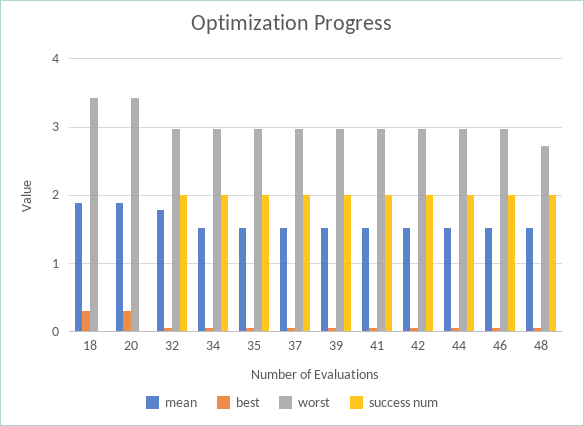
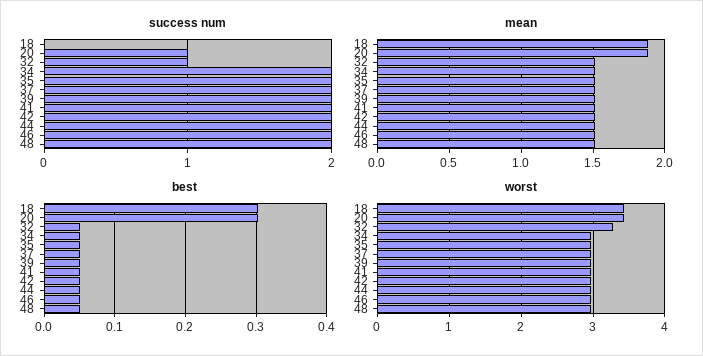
  {
    "mean": {
      "18": 1.9,
      "20": 1.9,
-     "32": 1.8,
+     "32": 1.5,
      "34": 1.5,
      "35": 1.5,
      "37": 1.5,
      "39": 1.5,
      "41": 1.5,
      "42": 1.5,
      "44": 1.5,
      "46": 1.5,
      "48": 1.5
    },
    "best": {
      "18": 0.3,
      "20": 0.3,
      "32": 0.05,
      "34": 0.05,
      "35": 0.05,
      "37": 0.05,
      "39": 0.05,
      "41": 0.05,
      "42": 0.05,
      "44": 0.05,
      "46": 0.05,
      "48": 0.05
    },
    "worst": {
      "18": 3.4,
      "20": 3.4,
-     "32": 3,
+     "32": 3.3,
      "34": 3,
      "35": 3,
      "37": 3,
      "39": 3,
      "41": 3,
      "42": 3,
      "44": 3,
      "46": 3,
-     "48": 2.7
+     "48": 3
    },
    "success num": {
      "18": 0,
-     "20": 0,
+     "20": 1,
-     "32": 2,
+     "32": 1,
      "34": 2,
      "35": 2,
      "37": 2,
      "39": 2,
      "41": 2,
      "42": 2,
      "44": 2,
      "46": 2,
      "48": 2
    }
  }

